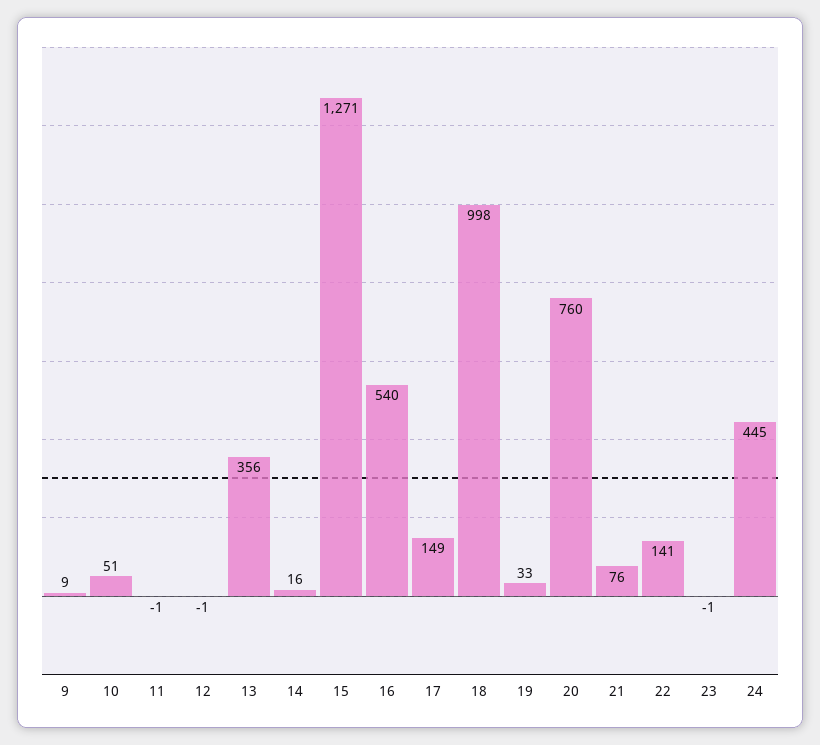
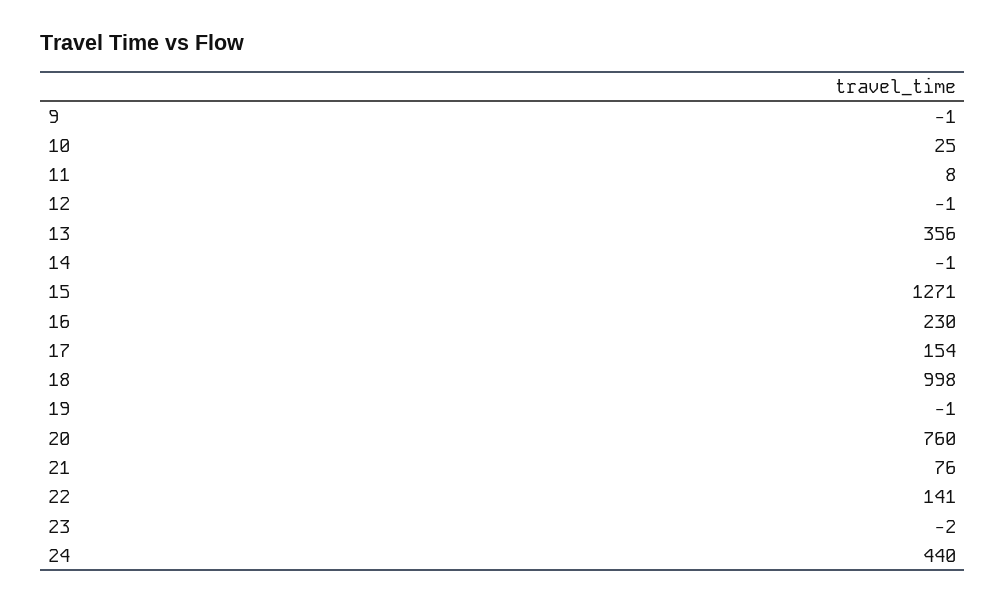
  {
-   "9": 9,
+   "9": -1,
-   "10": 51,
+   "10": 25,
-   "11": -1,
+   "11": 8,
    "12": -1,
    "13": 356,
-   "14": 16,
+   "14": -1,
    "15": 1271,
-   "16": 540,
+   "16": 230,
-   "17": 149,
+   "17": 154,
    "18": 998,
-   "19": 33,
+   "19": -1,
    "20": 760,
    "21": 76,
    "22": 141,
-   "23": -1,
+   "23": -2,
-   "24": 445
+   "24": 440
  }

